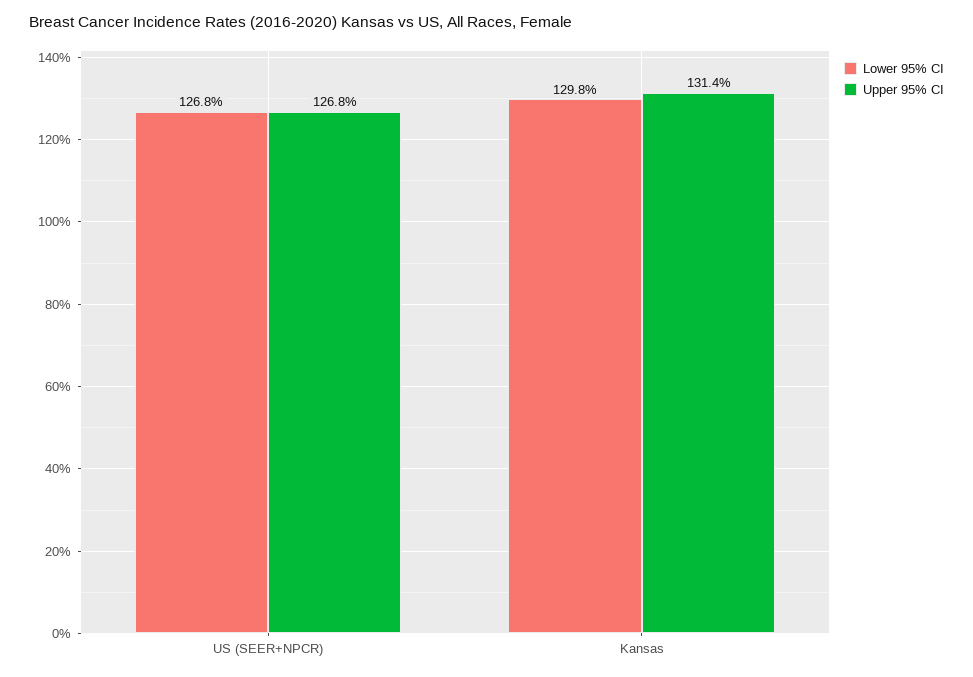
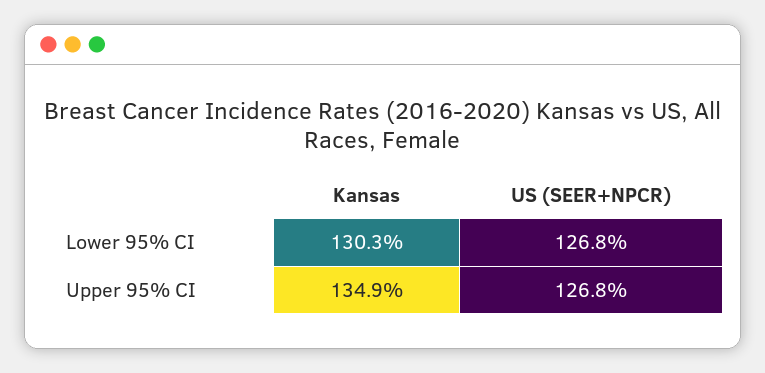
  {
    "Lower 95% CI": {
      "US (SEER+NPCR)": 126.8,
-     "Kansas": 129.8
+     "Kansas": 130.3
    },
    "Upper 95% CI": {
      "US (SEER+NPCR)": 126.8,
-     "Kansas": 131.4
+     "Kansas": 134.9
    }
  }

